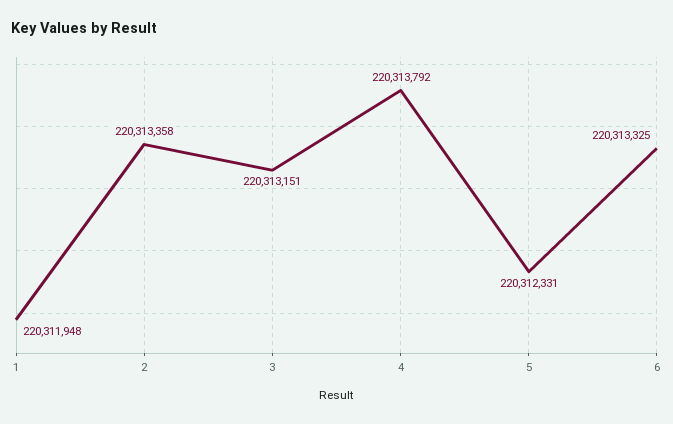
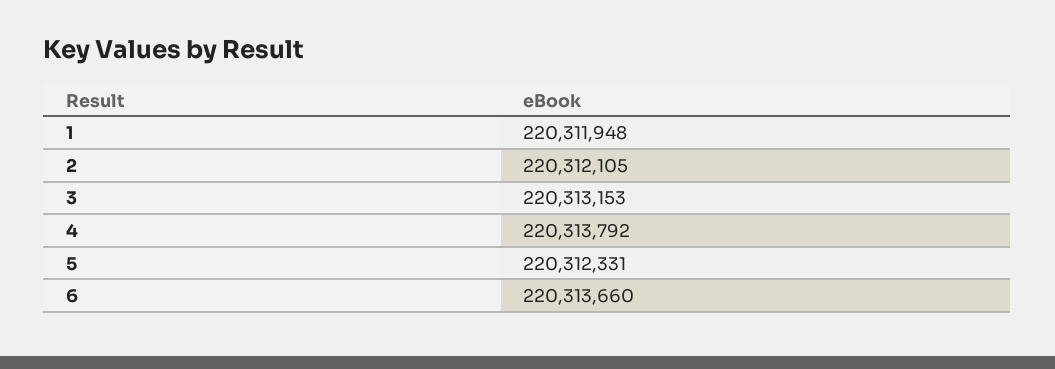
  {
    "1": 220311948,
-   "2": 220313358,
+   "2": 220312105,
-   "3": 220313151,
+   "3": 220313153,
    "4": 220313792,
    "5": 220312331,
-   "6": 220313325
+   "6": 220313660
  }

